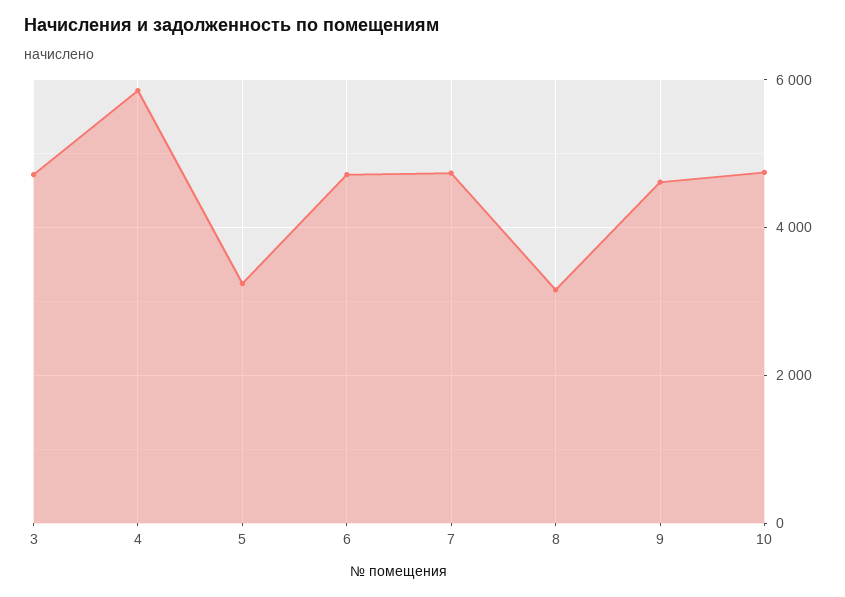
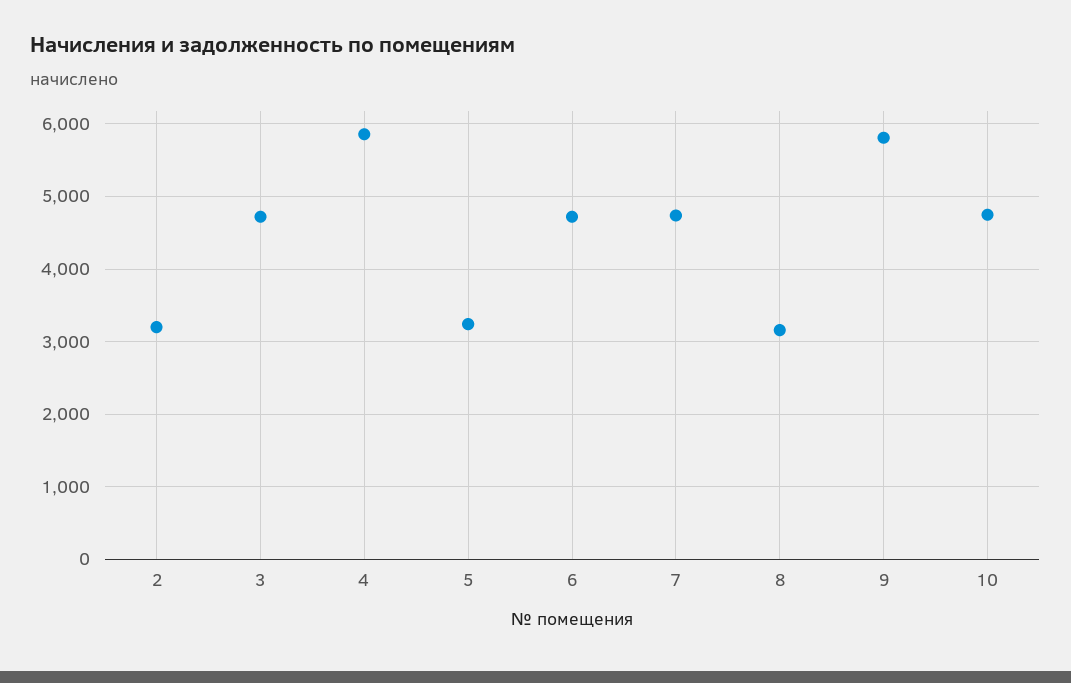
  {
    "3": 4700,
    "4": 5900,
    "5": 3200,
    "6": 4700,
    "7": 4700,
    "8": 3200,
-   "9": 4600,
+   "9": 5800,
-   "10": 4700
+   "10": 4700,
+   "2": 3200
  }

